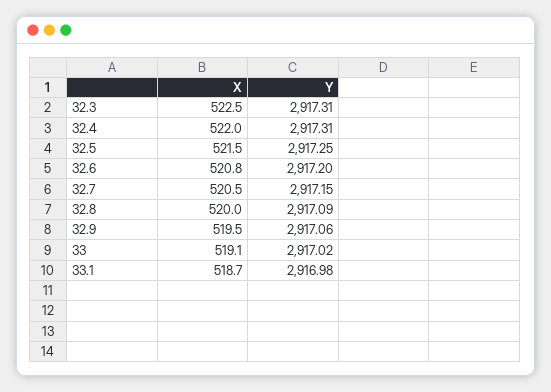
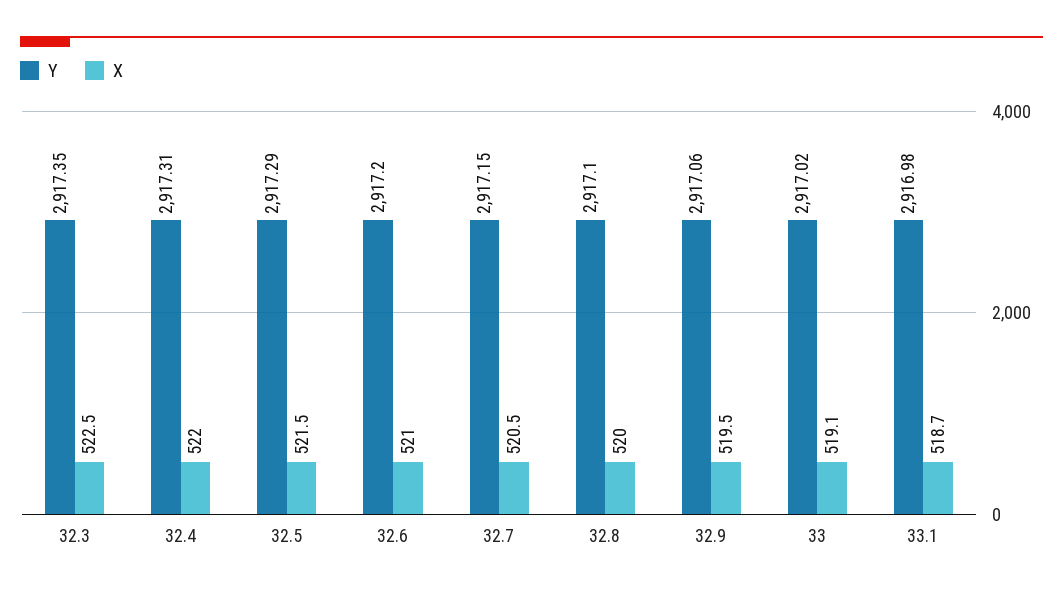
  {
    "X": {
      "32.3": 522.5,
      "32.4": 522,
      "32.5": 521.5,
-     "32.6": 520.8,
+     "32.6": 521,
      "32.7": 520.5,
      "32.8": 520,
      "32.9": 519.5,
      "33": 519.1,
      "33.1": 518.7
    },
    "Y": {
-     "32.3": 2917.31,
+     "32.3": 2917.35,
      "32.4": 2917.31,
-     "32.5": 2917.25,
+     "32.5": 2917.29,
      "32.6": 2917.2,
      "32.7": 2917.15,
-     "32.8": 2917.09,
+     "32.8": 2917.1,
      "32.9": 2917.06,
      "33": 2917.02,
      "33.1": 2916.98
    }
  }

